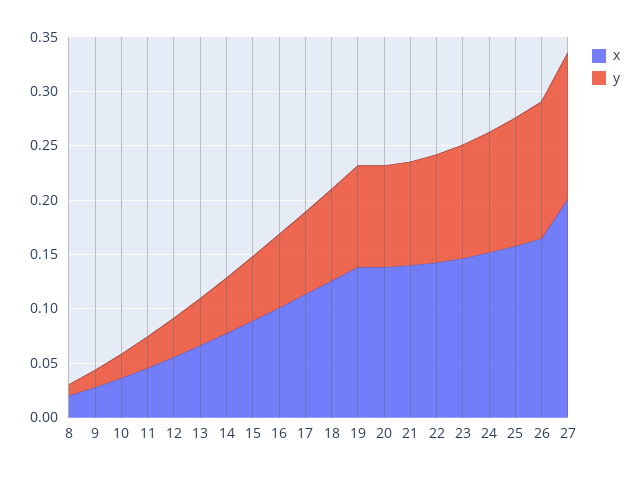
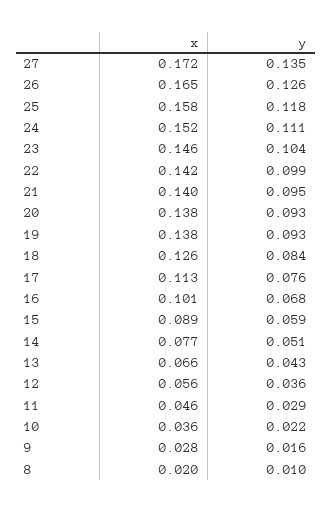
  {
    "x": {
      "8": 0.02,
      "9": 0.028,
      "10": 0.036,
      "11": 0.046,
      "12": 0.056,
      "13": 0.066,
      "14": 0.077,
      "15": 0.089,
      "16": 0.101,
      "17": 0.113,
      "18": 0.126,
      "19": 0.138,
      "20": 0.138,
      "21": 0.14,
      "22": 0.142,
      "23": 0.146,
      "24": 0.152,
      "25": 0.158,
      "26": 0.165,
-     "27": 0.2
+     "27": 0.172
    },
    "y": {
      "8": 0.01,
      "9": 0.016,
      "10": 0.022,
      "11": 0.029,
      "12": 0.036,
      "13": 0.043,
      "14": 0.051,
      "15": 0.059,
      "16": 0.068,
      "17": 0.076,
      "18": 0.084,
      "19": 0.093,
      "20": 0.093,
      "21": 0.095,
      "22": 0.099,
      "23": 0.104,
      "24": 0.111,
      "25": 0.118,
      "26": 0.126,
      "27": 0.135
    }
  }

